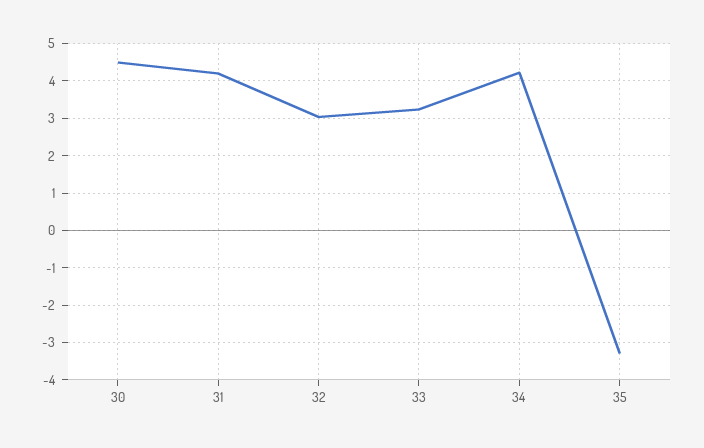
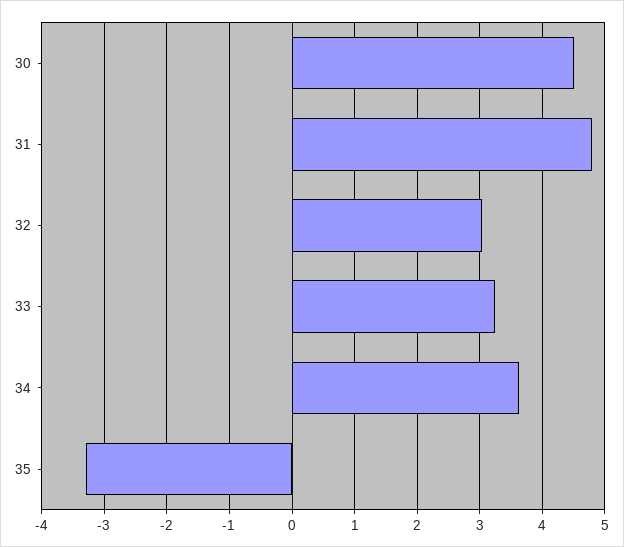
  {
    "30": 4.5,
-   "31": 4.2,
+   "31": 4.8,
    "32": 3,
    "33": 3.2,
-   "34": 4.2,
+   "34": 3.6,
    "35": -3.3
  }

